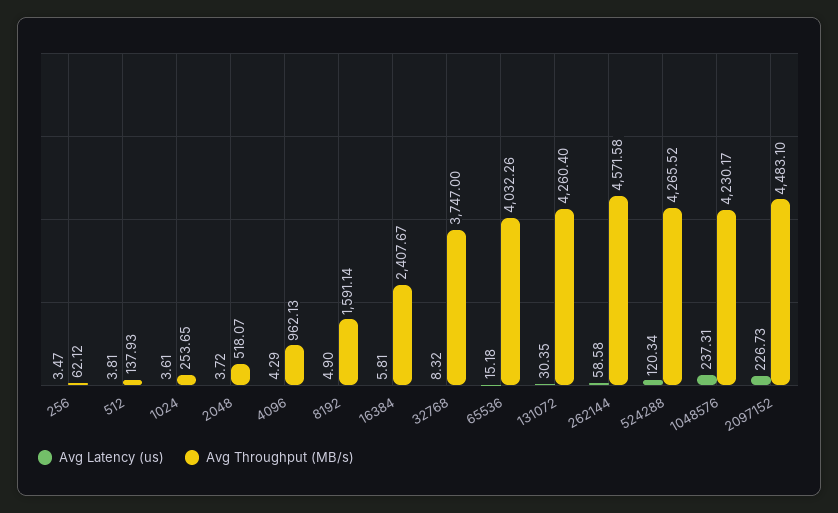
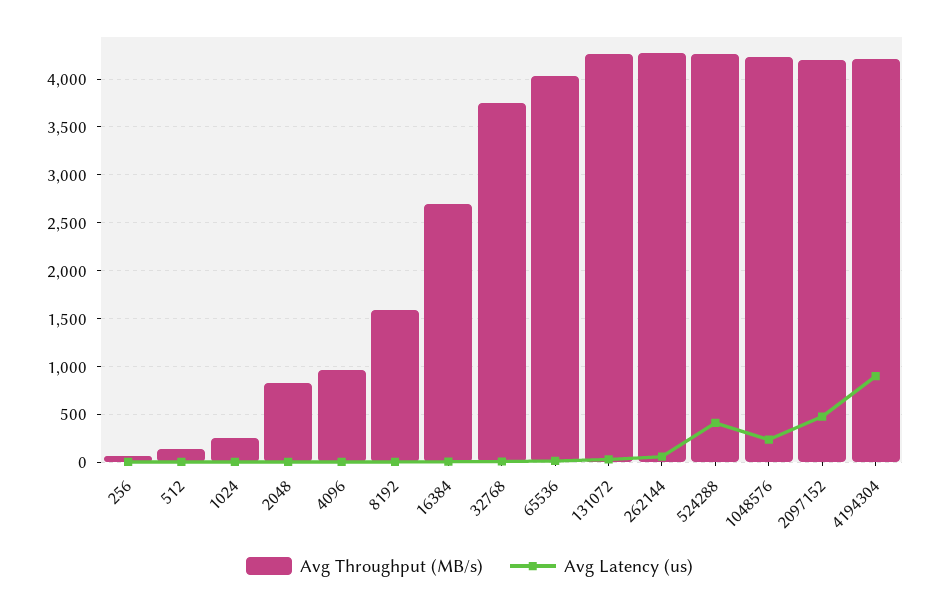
  {
    "Avg Latency (us)": {
      "256": 3.47,
      "512": 3.81,
      "1024": 3.61,
      "2048": 3.72,
      "4096": 4.29,
      "8192": 4.9,
      "16384": 5.81,
      "32768": 8.32,
      "65536": 15.18,
      "131072": 30.35,
      "262144": 58.58,
-     "524288": 120.34,
+     "524288": 400,
      "1048576": 237.31,
-     "2097152": 226.73
+     "2097152": 500,
+     "4194304": 900
    },
    "Avg Throughput (MB/s)": {
      "256": 62.12,
      "512": 137.93,
      "1024": 253.65,
-     "2048": 518.07,
+     "2048": 800,
      "4096": 962.13,
      "8192": 1591.14,
-     "16384": 2407.67,
+     "16384": 2700,
      "32768": 3747,
      "65536": 4032.26,
      "131072": 4260.4,
-     "262144": 4571.58,
+     "262144": 4300,
      "524288": 4265.52,
      "1048576": 4230.17,
-     "2097152": 4483.1
+     "2097152": 4200,
+     "4194304": 4200
    }
  }

